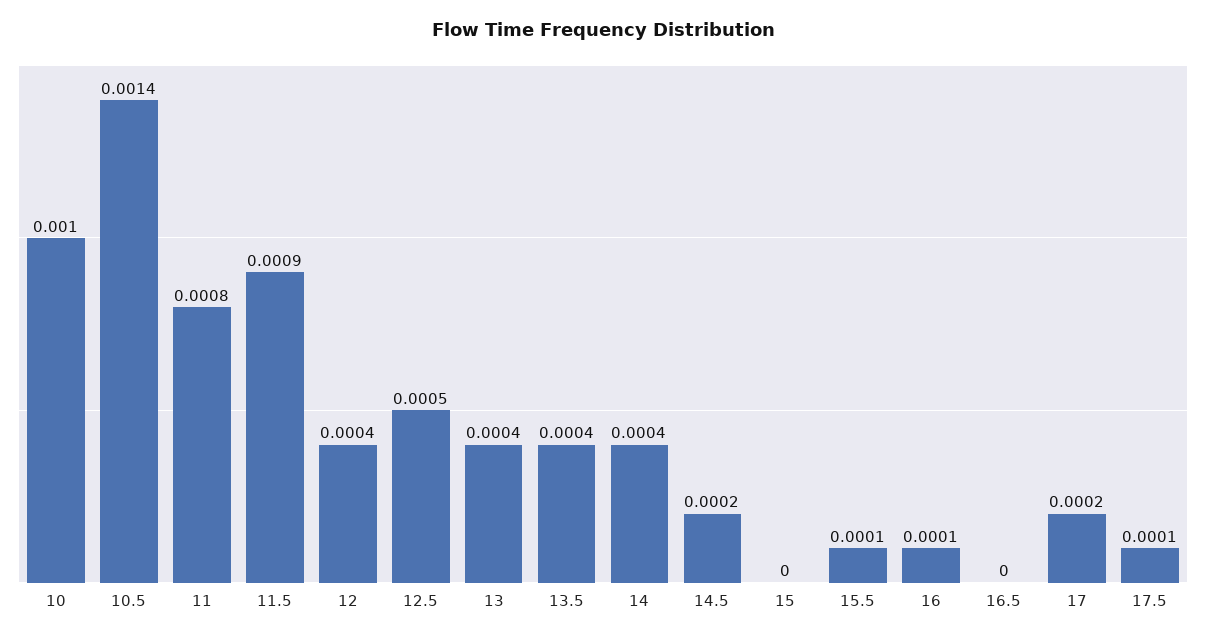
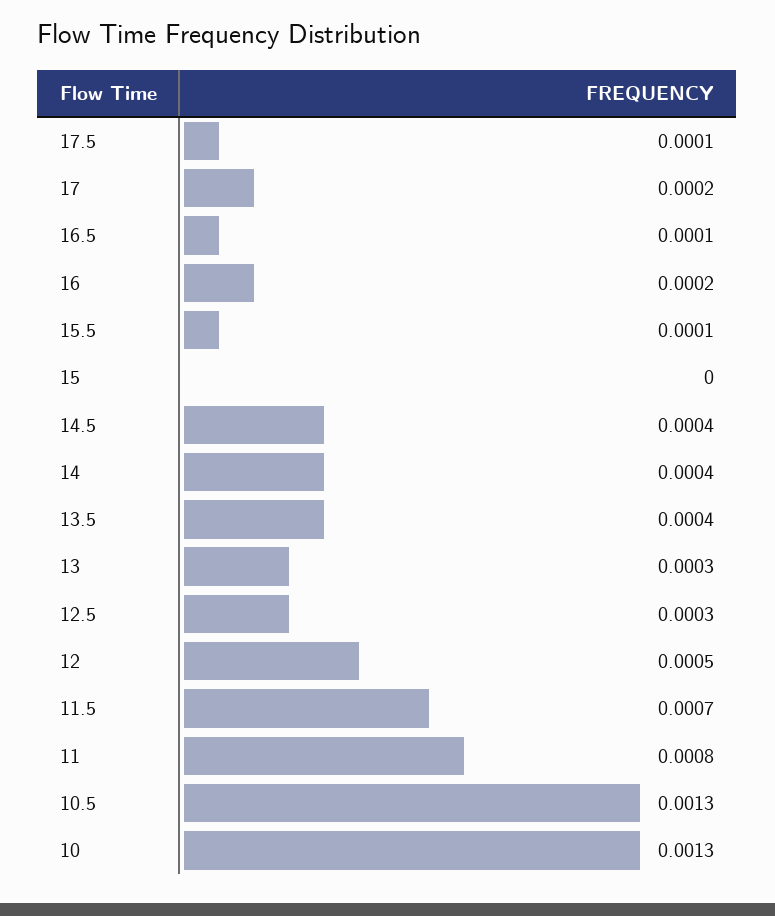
  {
-   "10": 0.001,
+   "10": 0.0013,
-   "10.5": 0.0014,
+   "10.5": 0.0013,
    "11": 0.0008,
-   "11.5": 0.0009,
+   "11.5": 0.0007,
-   "12": 0.0004,
+   "12": 0.0005,
-   "12.5": 0.0005,
+   "12.5": 0.0003,
-   "13": 0.0004,
+   "13": 0.0003,
    "13.5": 0.0004,
    "14": 0.0004,
-   "14.5": 0.0002,
+   "14.5": 0.0004,
    "15": 0,
    "15.5": 0.0001,
-   "16": 0.0001,
+   "16": 0.0002,
-   "16.5": 0,
+   "16.5": 0.0001,
    "17": 0.0002,
    "17.5": 0.0001
  }

